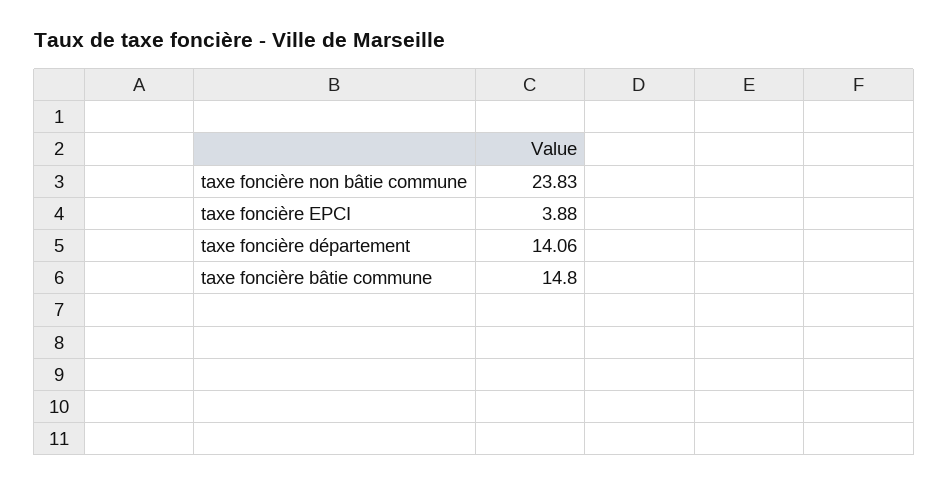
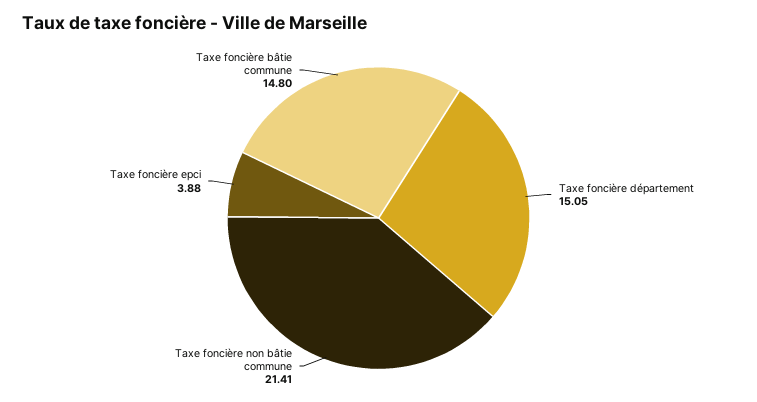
  {
-   "taxe foncière non bâtie commune": 23.83,
+   "taxe foncière non bâtie commune": 21.41,
    "taxe foncière EPCI": 3.88,
-   "taxe foncière département": 14.06,
+   "taxe foncière département": 15.05,
    "taxe foncière bâtie commune": 14.8
  }

